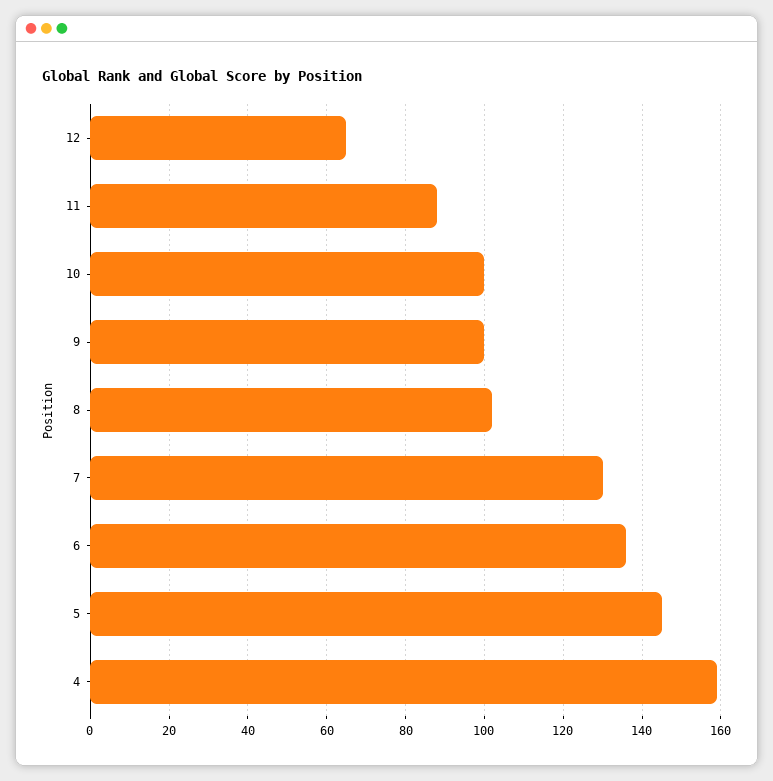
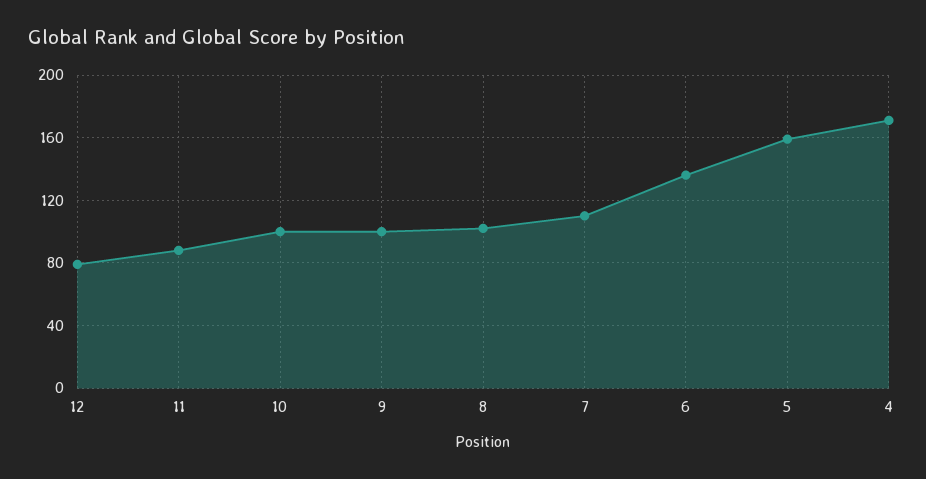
  {
-   "12": 65,
+   "12": 80,
    "11": 90,
    "10": 100,
    "9": 100,
    "8": 100,
-   "7": 130,
+   "7": 110,
    "6": 135,
-   "5": 145,
+   "5": 160,
-   "4": 160
+   "4": 170
  }

